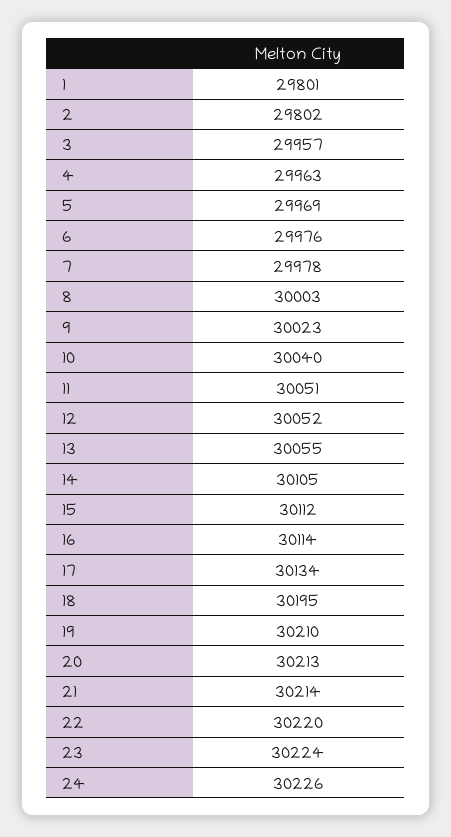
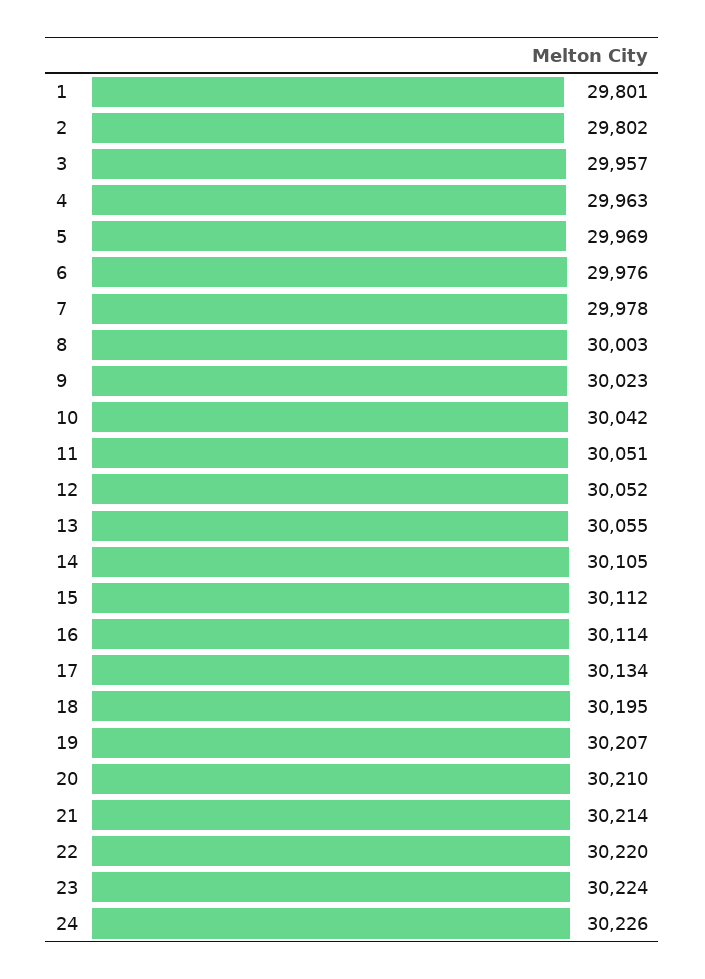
  {
    "1": 29801,
    "2": 29802,
    "3": 29957,
    "4": 29963,
    "5": 29969,
    "6": 29976,
    "7": 29978,
    "8": 30003,
    "9": 30023,
-   "10": 30040,
+   "10": 30042,
    "11": 30051,
    "12": 30052,
    "13": 30055,
    "14": 30105,
    "15": 30112,
    "16": 30114,
    "17": 30134,
    "18": 30195,
-   "19": 30210,
+   "19": 30207,
-   "20": 30213,
+   "20": 30210,
    "21": 30214,
    "22": 30220,
    "23": 30224,
    "24": 30226
  }

